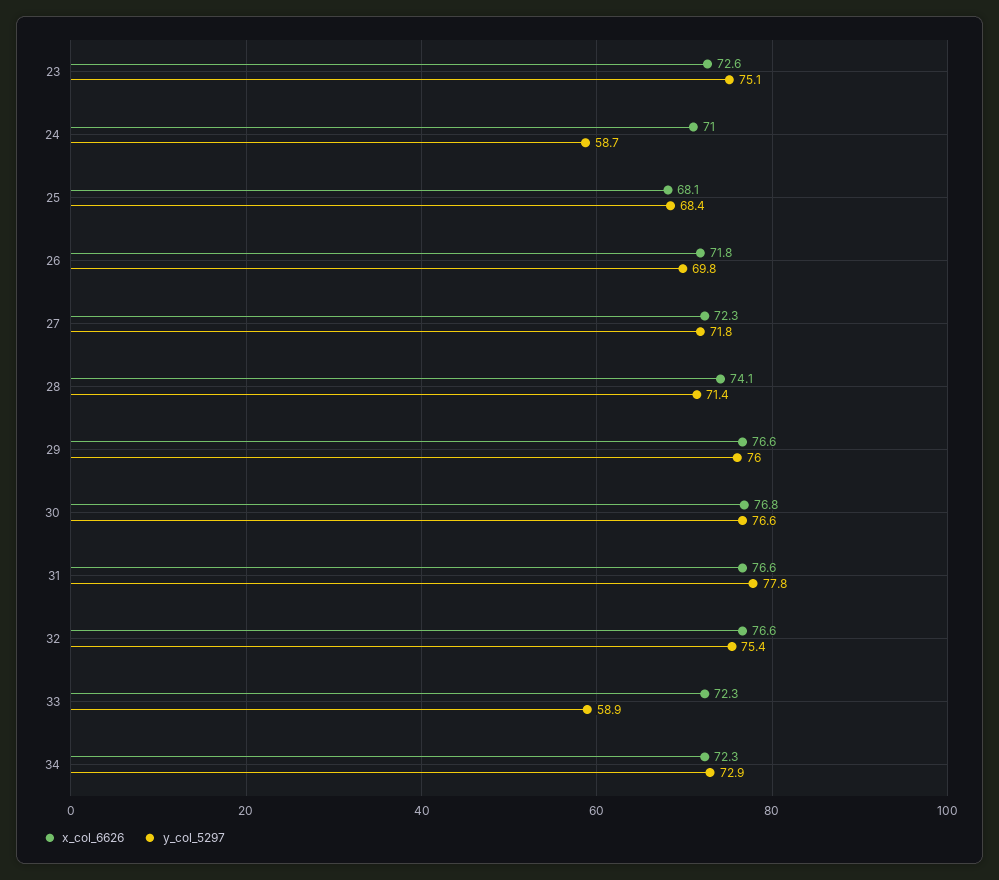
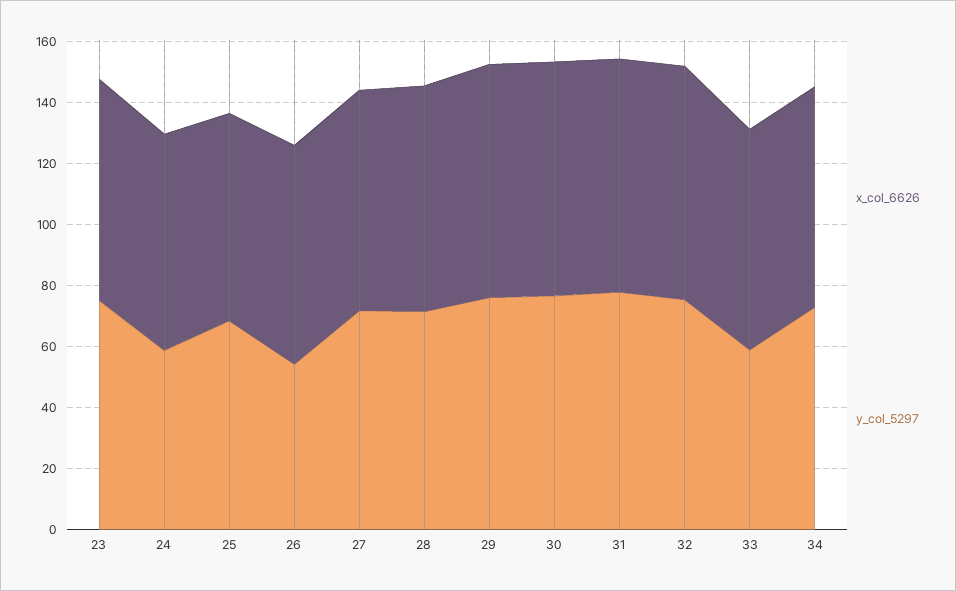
  {
    "x_col_6626": {
      "23": 72.6,
      "24": 71,
      "25": 68.1,
      "26": 71.8,
      "27": 72.3,
      "28": 74.1,
      "29": 76.6,
      "30": 76.8,
      "31": 76.6,
      "32": 76.6,
      "33": 72.3,
      "34": 72.3
    },
    "y_col_5297": {
      "23": 75.1,
      "24": 58.7,
      "25": 68.4,
-     "26": 69.8,
+     "26": 55,
      "27": 71.8,
      "28": 71.4,
      "29": 76,
      "30": 76.6,
      "31": 77.8,
      "32": 75.4,
      "33": 58.9,
      "34": 72.9
    }
  }

